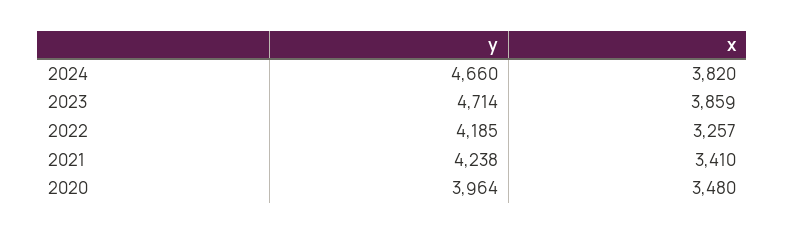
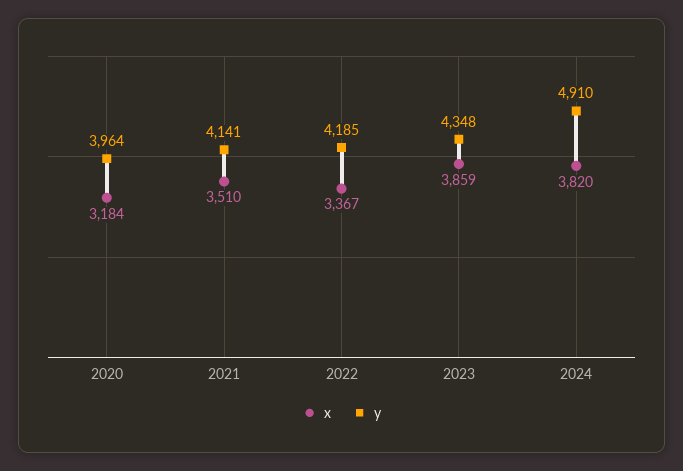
  {
    "y": {
-     "2024": 4660,
+     "2024": 4910,
-     "2023": 4714,
+     "2023": 4348,
      "2022": 4185,
-     "2021": 4238,
+     "2021": 4141,
      "2020": 3964
    },
    "x": {
      "2024": 3820,
      "2023": 3859,
-     "2022": 3257,
+     "2022": 3367,
-     "2021": 3410,
+     "2021": 3510,
-     "2020": 3480
+     "2020": 3184
    }
  }

